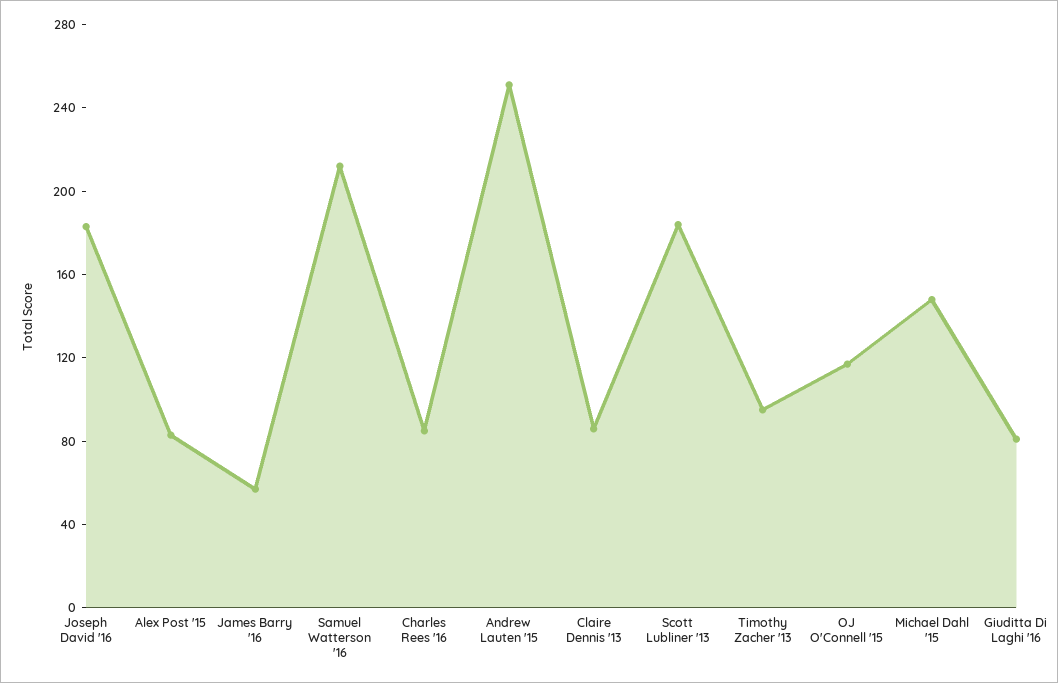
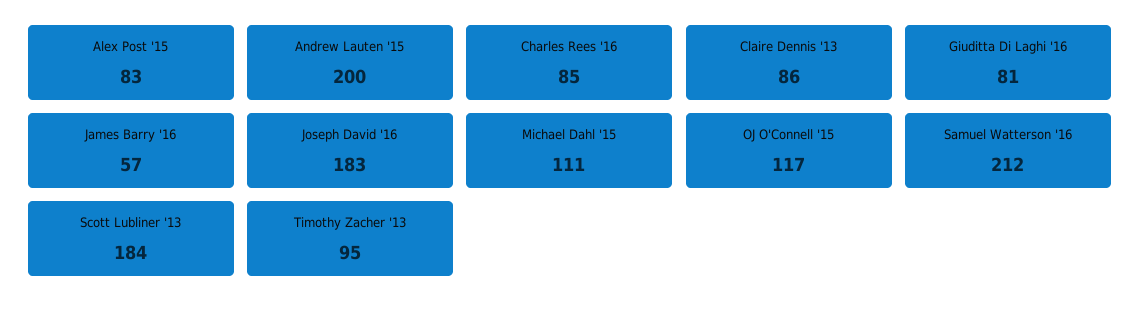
  {
    "Joseph David '16": 183,
    "Alex Post '15": 83,
    "James Barry '16": 57,
    "Samuel Watterson '16": 212,
    "Charles Rees '16": 85,
-   "Andrew Lauten '15": 250,
+   "Andrew Lauten '15": 200,
    "Claire Dennis '13": 86,
    "Scott Lubliner '13": 184,
    "Timothy Zacher '13": 95,
    "OJ O'Connell '15": 117,
-   "Michael Dahl '15": 150,
+   "Michael Dahl '15": 111,
    "Giuditta Di Laghi '16": 81
  }

